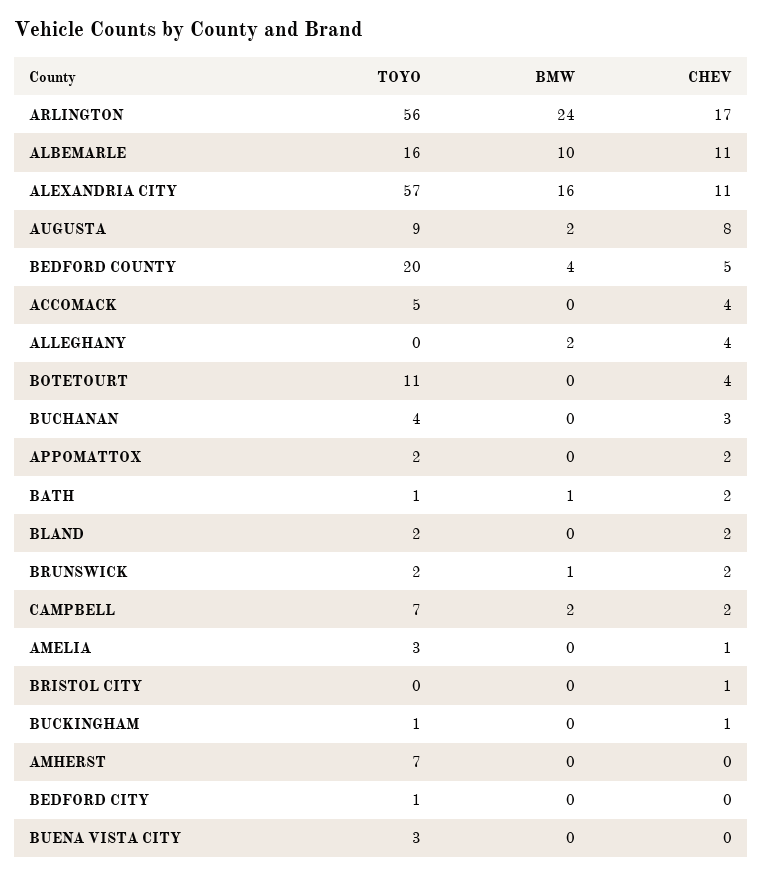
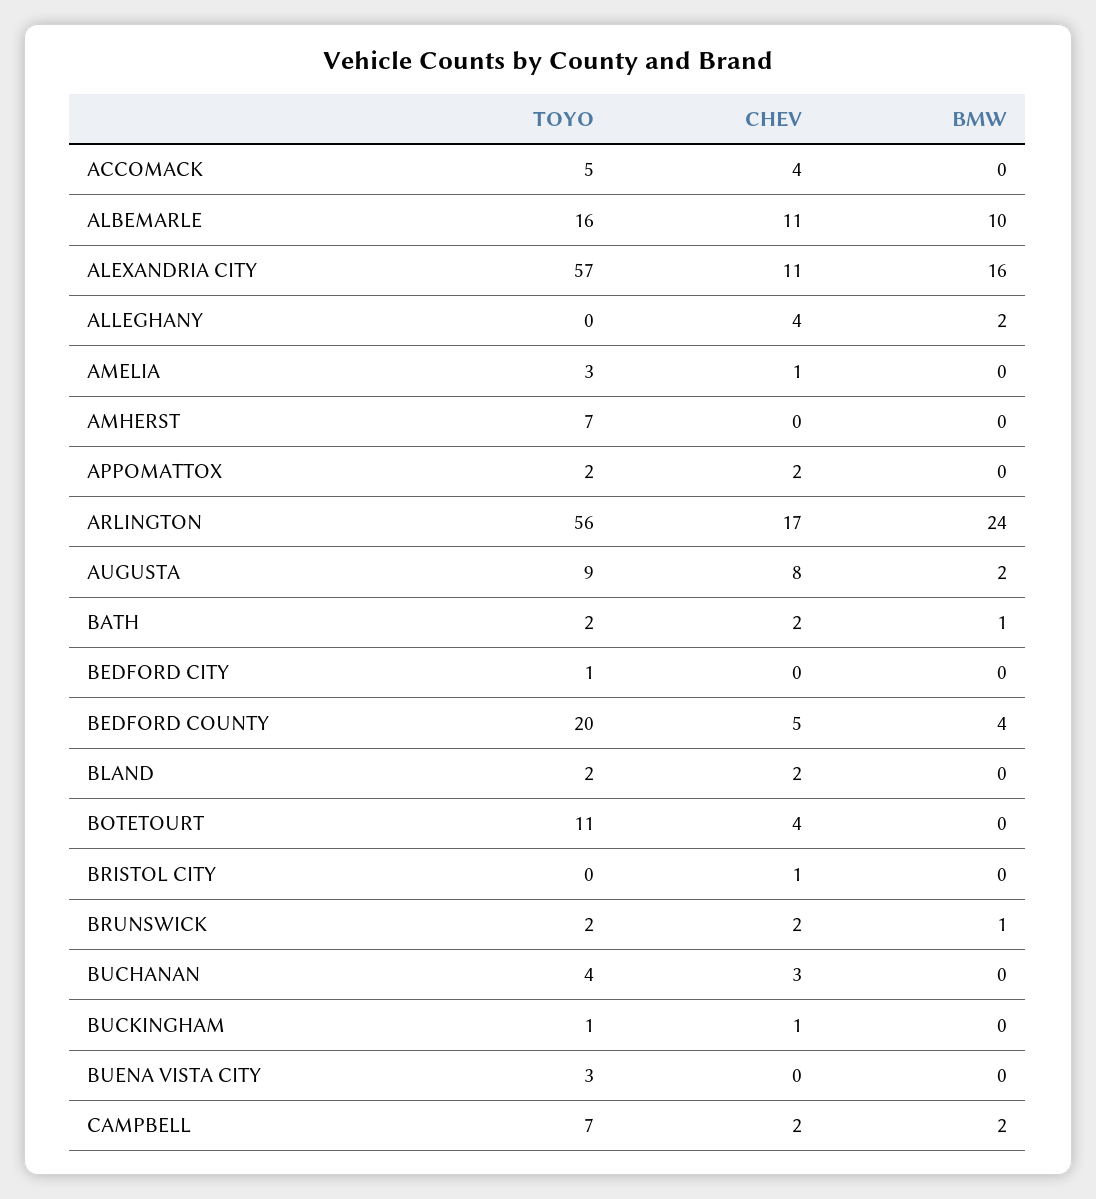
  {
    "TOYO": {
      "ARLINGTON": 56,
      "ALBEMARLE": 16,
      "ALEXANDRIA CITY": 57,
      "AUGUSTA": 9,
      "BEDFORD COUNTY": 20,
      "ACCOMACK": 5,
      "ALLEGHANY": 0,
      "BOTETOURT": 11,
      "BUCHANAN": 4,
      "APPOMATTOX": 2,
-     "BATH": 1,
+     "BATH": 2,
      "BLAND": 2,
      "BRUNSWICK": 2,
      "CAMPBELL": 7,
      "AMELIA": 3,
      "BRISTOL CITY": 0,
      "BUCKINGHAM": 1,
      "AMHERST": 7,
      "BEDFORD CITY": 1,
      "BUENA VISTA CITY": 3
    },
    "BMW": {
      "ARLINGTON": 24,
      "ALBEMARLE": 10,
      "ALEXANDRIA CITY": 16,
      "AUGUSTA": 2,
      "BEDFORD COUNTY": 4,
      "ACCOMACK": 0,
      "ALLEGHANY": 2,
      "BOTETOURT": 0,
      "BUCHANAN": 0,
      "APPOMATTOX": 0,
      "BATH": 1,
      "BLAND": 0,
      "BRUNSWICK": 1,
      "CAMPBELL": 2,
      "AMELIA": 0,
      "BRISTOL CITY": 0,
      "BUCKINGHAM": 0,
      "AMHERST": 0,
      "BEDFORD CITY": 0,
      "BUENA VISTA CITY": 0
    },
    "CHEV": {
      "ARLINGTON": 17,
      "ALBEMARLE": 11,
      "ALEXANDRIA CITY": 11,
      "AUGUSTA": 8,
      "BEDFORD COUNTY": 5,
      "ACCOMACK": 4,
      "ALLEGHANY": 4,
      "BOTETOURT": 4,
      "BUCHANAN": 3,
      "APPOMATTOX": 2,
      "BATH": 2,
      "BLAND": 2,
      "BRUNSWICK": 2,
      "CAMPBELL": 2,
      "AMELIA": 1,
      "BRISTOL CITY": 1,
      "BUCKINGHAM": 1,
      "AMHERST": 0,
      "BEDFORD CITY": 0,
      "BUENA VISTA CITY": 0
    }
  }

